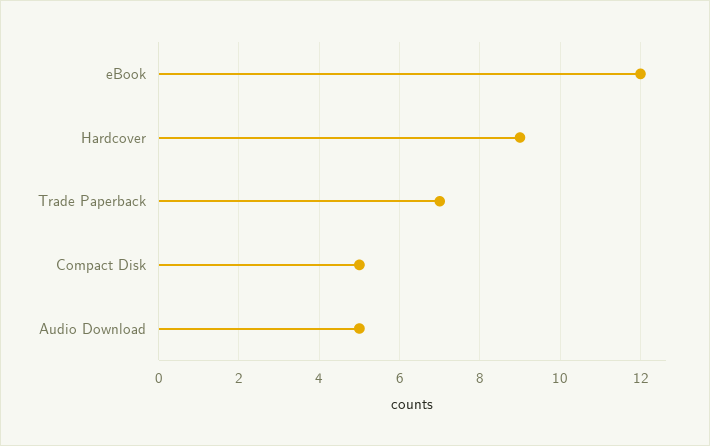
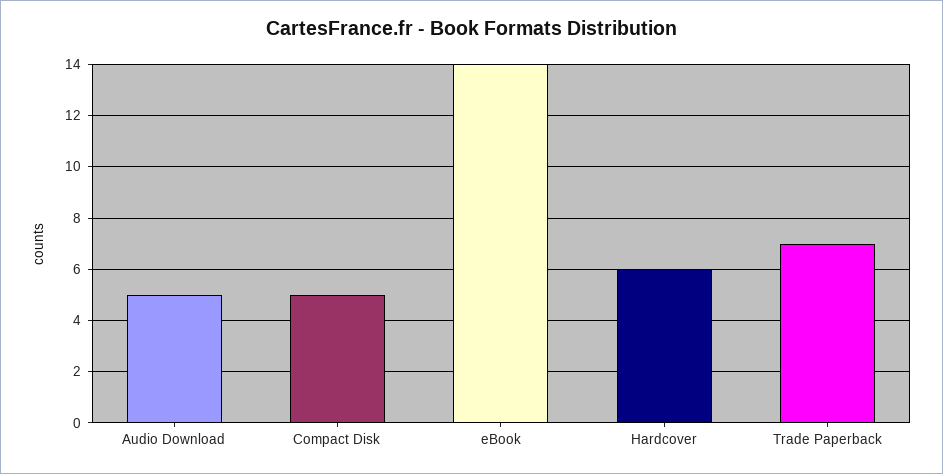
  {
-   "eBook": 12,
+   "eBook": 14,
-   "Hardcover": 9,
+   "Hardcover": 6,
    "Trade Paperback": 7,
    "Compact Disk": 5,
    "Audio Download": 5
  }

